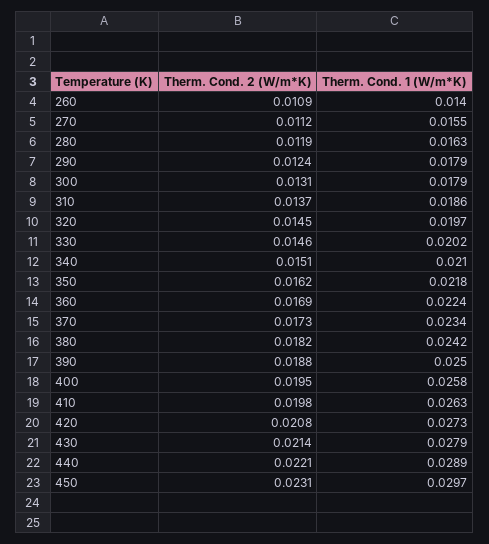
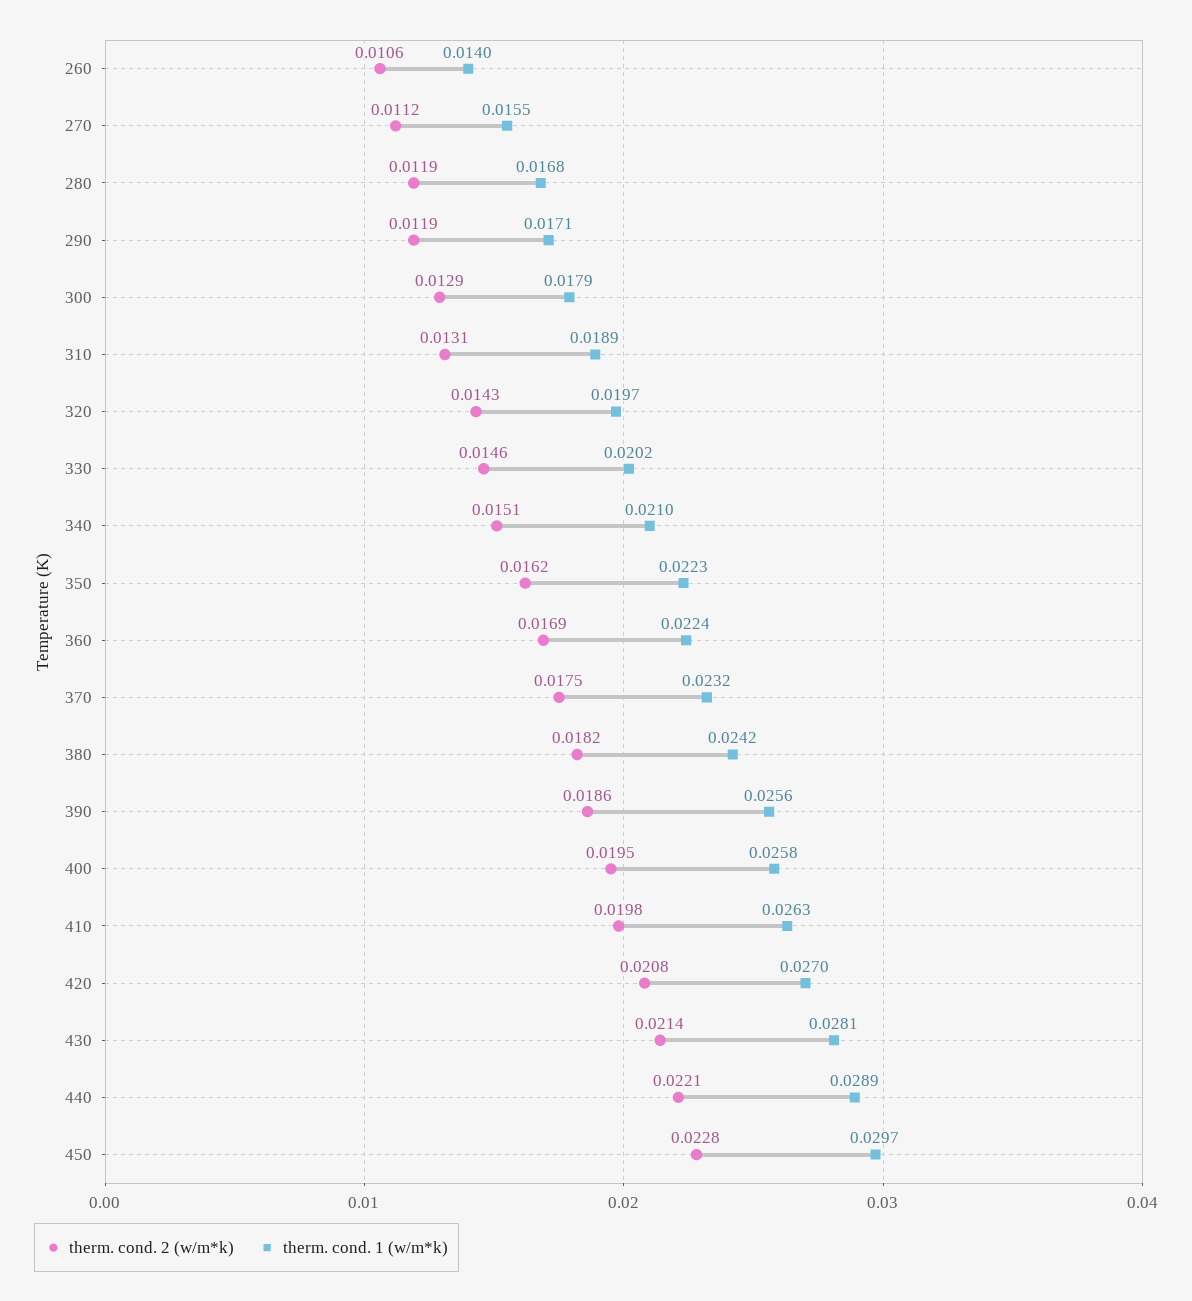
  {
    "Therm. Cond. 2 (W/m*K)": {
-     "260": 0.0109,
+     "260": 0.0106,
      "270": 0.0112,
      "280": 0.0119,
-     "290": 0.0124,
+     "290": 0.0119,
-     "300": 0.0131,
+     "300": 0.0129,
-     "310": 0.0137,
+     "310": 0.0131,
-     "320": 0.0145,
+     "320": 0.0143,
      "330": 0.0146,
      "340": 0.0151,
      "350": 0.0162,
      "360": 0.0169,
-     "370": 0.0173,
+     "370": 0.0175,
      "380": 0.0182,
-     "390": 0.0188,
+     "390": 0.0186,
      "400": 0.0195,
      "410": 0.0198,
      "420": 0.0208,
      "430": 0.0214,
      "440": 0.0221,
-     "450": 0.0231
+     "450": 0.0228
    },
    "Therm. Cond. 1 (W/m*K)": {
      "260": 0.014,
      "270": 0.0155,
-     "280": 0.0163,
+     "280": 0.0168,
-     "290": 0.0179,
+     "290": 0.0171,
      "300": 0.0179,
-     "310": 0.0186,
+     "310": 0.0189,
      "320": 0.0197,
      "330": 0.0202,
      "340": 0.021,
-     "350": 0.0218,
+     "350": 0.0223,
      "360": 0.0224,
-     "370": 0.0234,
+     "370": 0.0232,
      "380": 0.0242,
-     "390": 0.025,
+     "390": 0.0256,
      "400": 0.0258,
      "410": 0.0263,
-     "420": 0.0273,
+     "420": 0.027,
-     "430": 0.0279,
+     "430": 0.0281,
      "440": 0.0289,
      "450": 0.0297
    }
  }

